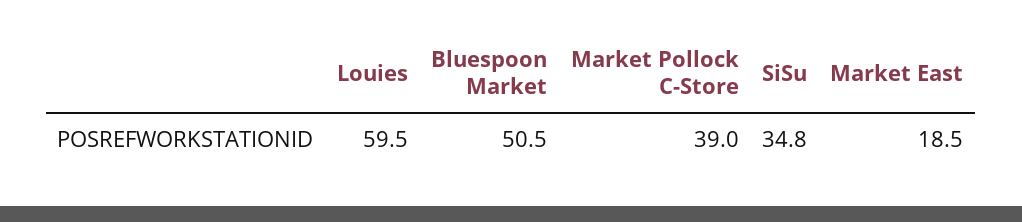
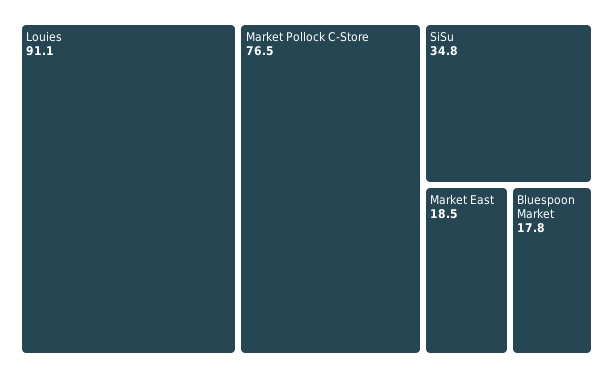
  {
-   "Louies": 59.5,
+   "Louies": 91.1,
-   "Bluespoon Market": 50.5,
+   "Bluespoon Market": 17.8,
-   "Market Pollock C-Store": 39,
+   "Market Pollock C-Store": 76.5,
    "SiSu": 34.8,
    "Market East": 18.5
  }

